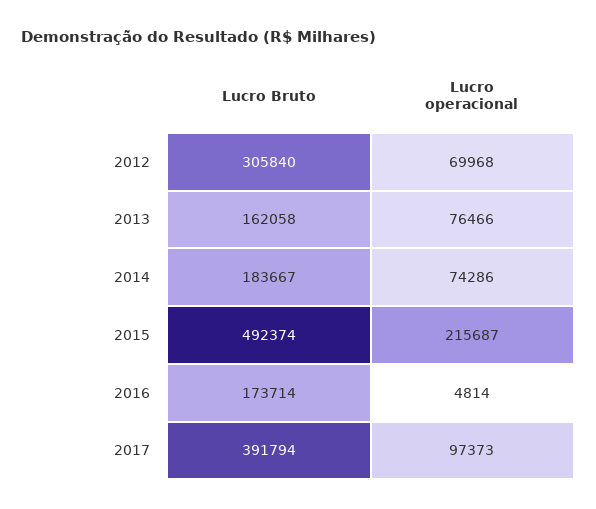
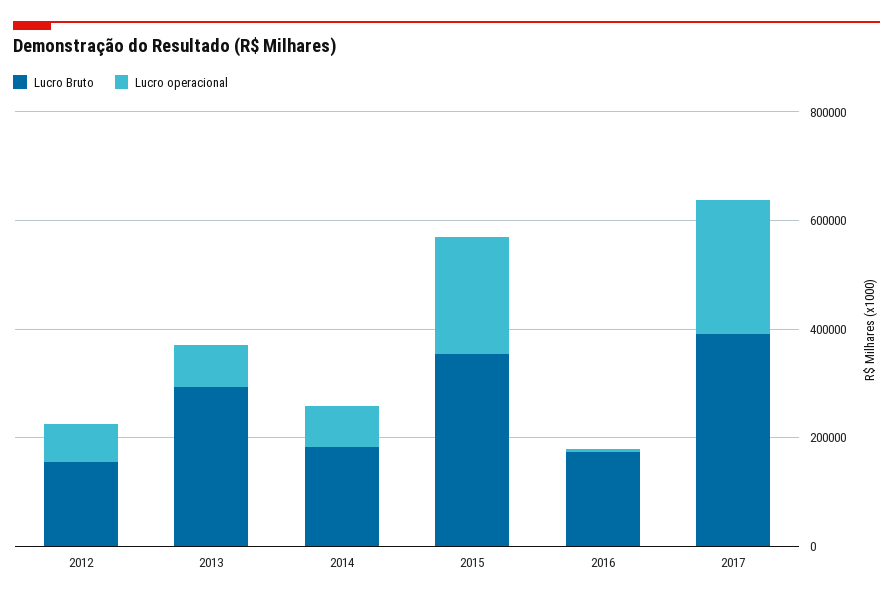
  {
    "Lucro Bruto": {
-     "2012": 305840,
+     "2012": 150000,
-     "2013": 162058,
+     "2013": 300000,
      "2014": 183667,
-     "2015": 492374,
+     "2015": 350000,
      "2016": 173714,
      "2017": 391794
    },
    "Lucro operacional": {
      "2012": 69968,
      "2013": 76466,
      "2014": 74286,
      "2015": 215687,
      "2016": 4814,
-     "2017": 97373
+     "2017": 250000
    }
  }

